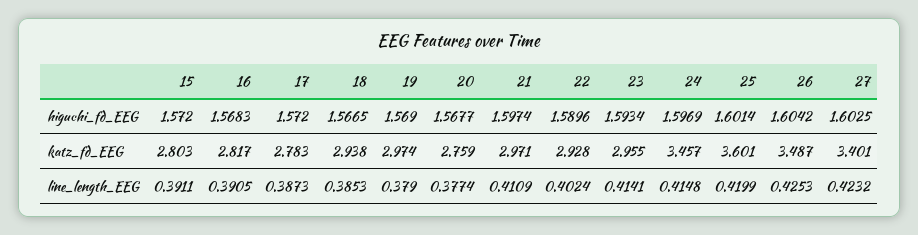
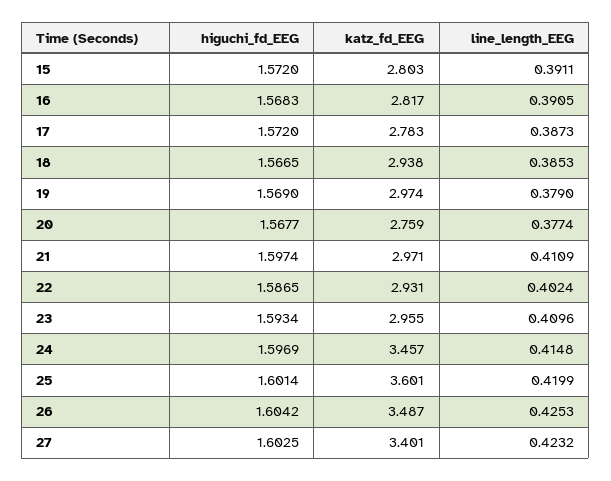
  {
    "15": {
      "higuchi_fd_EEG": 1.572,
      "katz_fd_EEG": 2.803,
      "line_length_EEG": 0.3911
    },
    "16": {
      "higuchi_fd_EEG": 1.5683,
      "katz_fd_EEG": 2.817,
      "line_length_EEG": 0.3905
    },
    "17": {
      "higuchi_fd_EEG": 1.572,
      "katz_fd_EEG": 2.783,
      "line_length_EEG": 0.3873
    },
    "18": {
      "higuchi_fd_EEG": 1.5665,
      "katz_fd_EEG": 2.938,
      "line_length_EEG": 0.3853
    },
    "19": {
      "higuchi_fd_EEG": 1.569,
      "katz_fd_EEG": 2.974,
      "line_length_EEG": 0.379
    },
    "20": {
      "higuchi_fd_EEG": 1.5677,
      "katz_fd_EEG": 2.759,
      "line_length_EEG": 0.3774
    },
    "21": {
      "higuchi_fd_EEG": 1.5974,
      "katz_fd_EEG": 2.971,
      "line_length_EEG": 0.4109
    },
    "22": {
-     "higuchi_fd_EEG": 1.5896,
+     "higuchi_fd_EEG": 1.5865,
-     "katz_fd_EEG": 2.928,
+     "katz_fd_EEG": 2.931,
      "line_length_EEG": 0.4024
    },
    "23": {
      "higuchi_fd_EEG": 1.5934,
      "katz_fd_EEG": 2.955,
-     "line_length_EEG": 0.4141
+     "line_length_EEG": 0.4096
    },
    "24": {
      "higuchi_fd_EEG": 1.5969,
      "katz_fd_EEG": 3.457,
      "line_length_EEG": 0.4148
    },
    "25": {
      "higuchi_fd_EEG": 1.6014,
      "katz_fd_EEG": 3.601,
      "line_length_EEG": 0.4199
    },
    "26": {
      "higuchi_fd_EEG": 1.6042,
      "katz_fd_EEG": 3.487,
      "line_length_EEG": 0.4253
    },
    "27": {
      "higuchi_fd_EEG": 1.6025,
      "katz_fd_EEG": 3.401,
      "line_length_EEG": 0.4232
    }
  }

